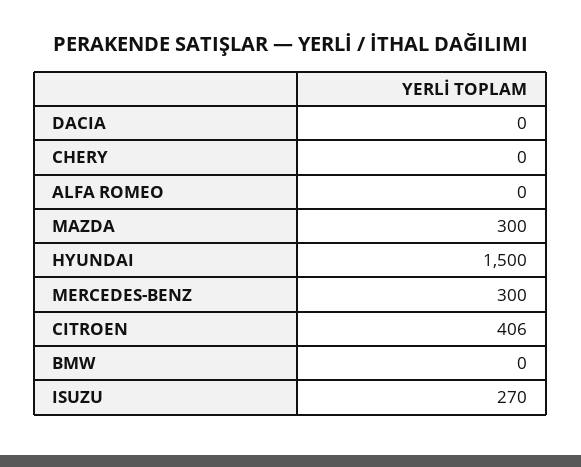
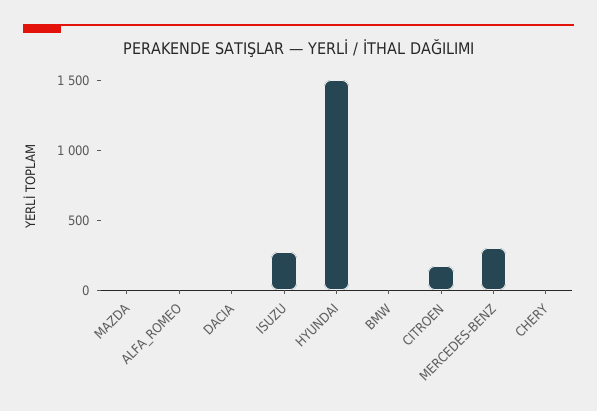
  {
    "DACIA": 0,
    "CHERY": 0,
    "ALFA ROMEO": 0,
-   "MAZDA": 300,
+   "MAZDA": 0,
    "HYUNDAI": 1500,
    "MERCEDES-BENZ": 300,
-   "CITROEN": 406,
+   "CITROEN": 200,
    "BMW": 0,
    "ISUZU": 270
  }

